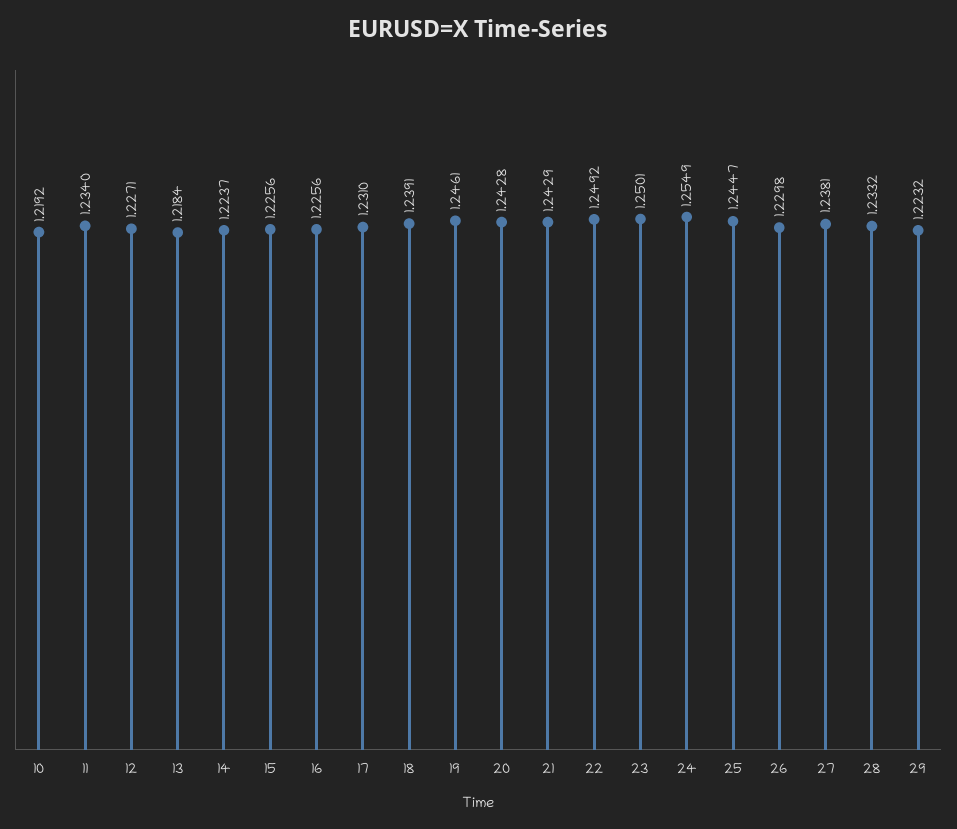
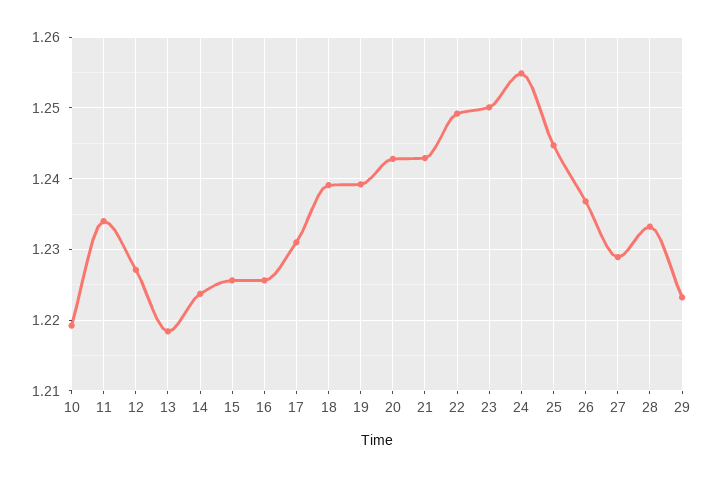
  {
    "10": 1.2192,
    "11": 1.234,
    "12": 1.2271,
    "13": 1.2184,
    "14": 1.2237,
    "15": 1.2256,
    "16": 1.2256,
    "17": 1.231,
    "18": 1.2391,
-   "19": 1.2461,
+   "19": 1.239,
    "20": 1.2428,
    "21": 1.2429,
    "22": 1.2492,
    "23": 1.2501,
    "24": 1.2549,
    "25": 1.2447,
-   "26": 1.2298,
+   "26": 1.237,
-   "27": 1.2381,
+   "27": 1.229,
    "28": 1.2332,
    "29": 1.2232
  }

